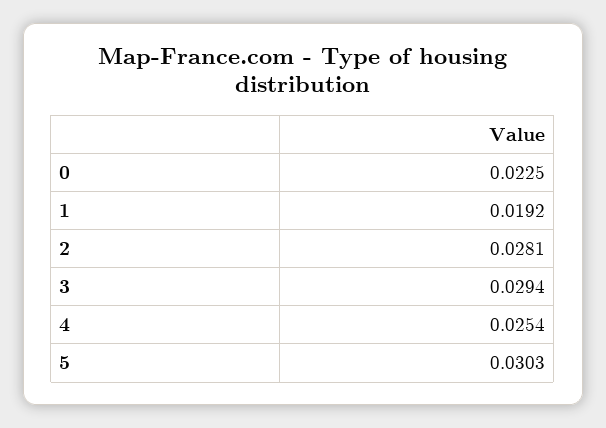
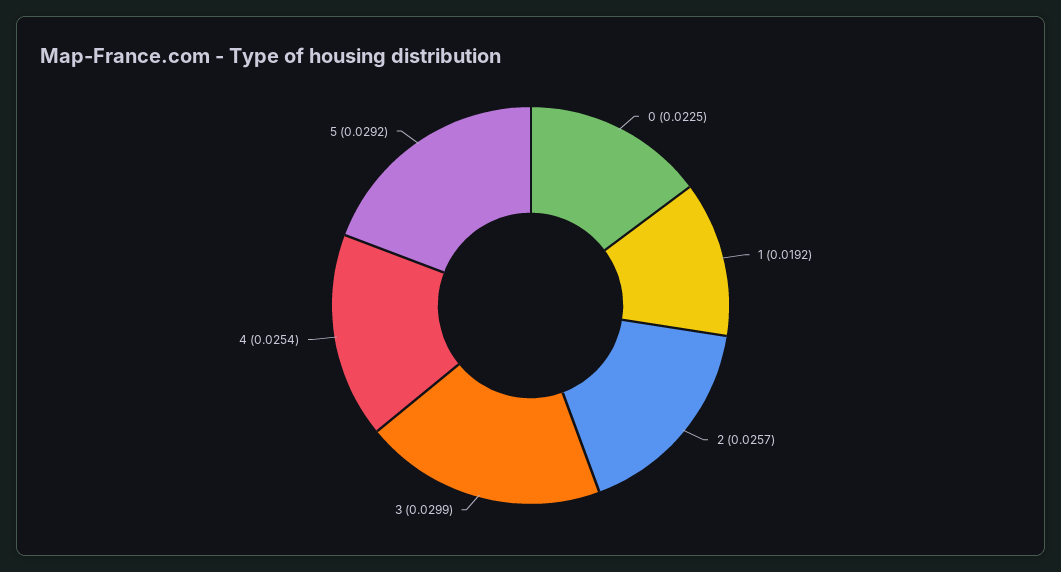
  {
    "0": 0.0225,
    "1": 0.0192,
-   "2": 0.0281,
+   "2": 0.0257,
-   "3": 0.0294,
+   "3": 0.0299,
    "4": 0.0254,
-   "5": 0.0303
+   "5": 0.0292
  }

